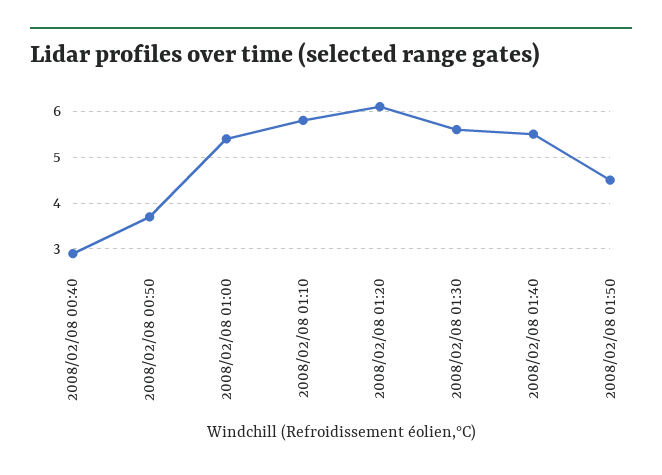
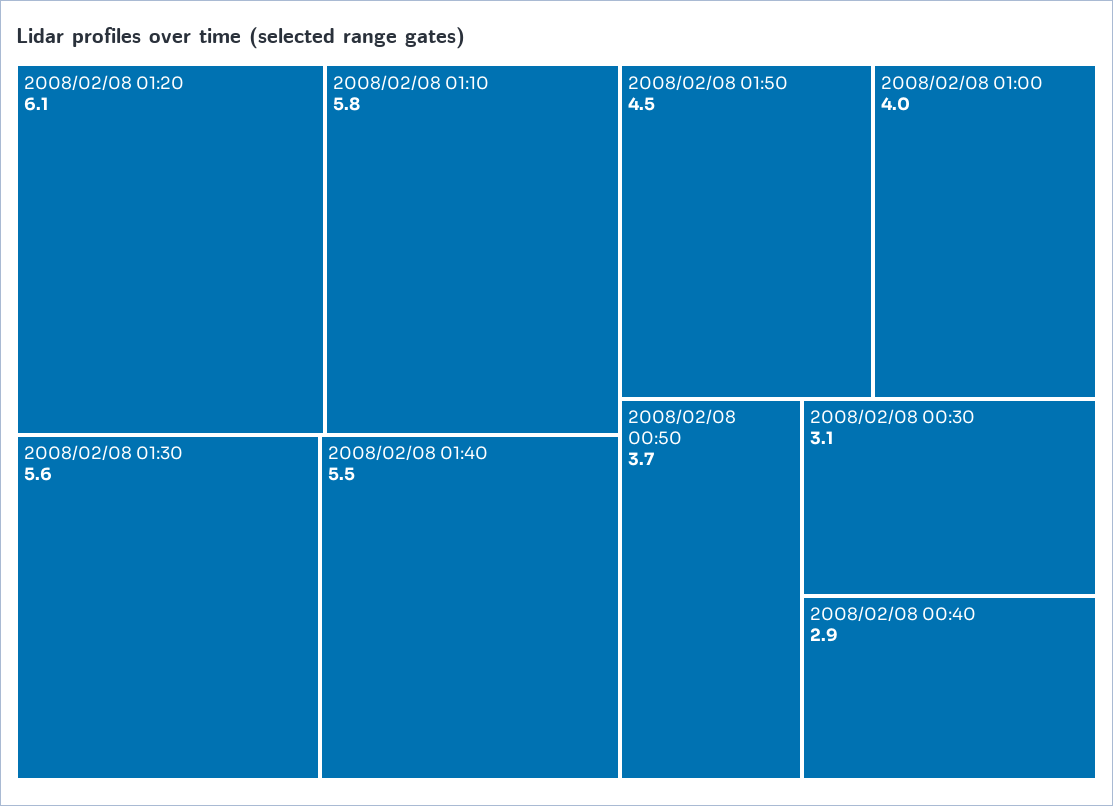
  {
    "2008/02/08 00:40": 2.9,
    "2008/02/08 00:50": 3.7,
-   "2008/02/08 01:00": 5.5,
+   "2008/02/08 01:00": 4,
    "2008/02/08 01:10": 5.8,
    "2008/02/08 01:20": 6.1,
    "2008/02/08 01:30": 5.6,
    "2008/02/08 01:40": 5.5,
-   "2008/02/08 01:50": 4.5
+   "2008/02/08 01:50": 4.5,
+   "2008/02/08 00:30": 3.1
  }

